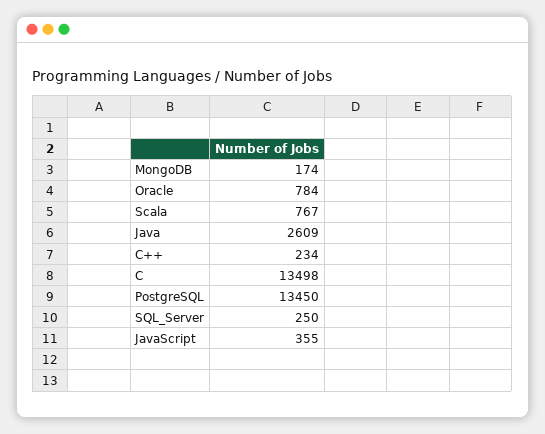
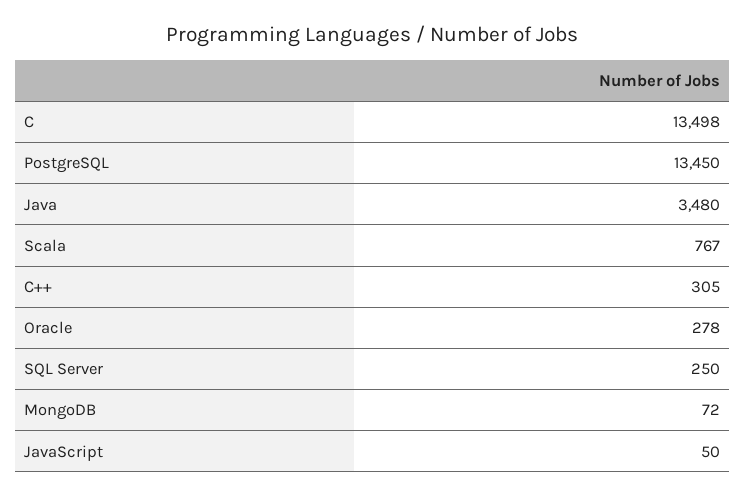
  {
-   "MongoDB": 174,
+   "MongoDB": 72,
-   "Oracle": 784,
+   "Oracle": 278,
    "Scala": 767,
-   "Java": 2609,
+   "Java": 3480,
-   "C++": 234,
+   "C++": 305,
    "C": 13498,
    "PostgreSQL": 13450,
    "SQL_Server": 250,
-   "JavaScript": 355
+   "JavaScript": 50
  }

